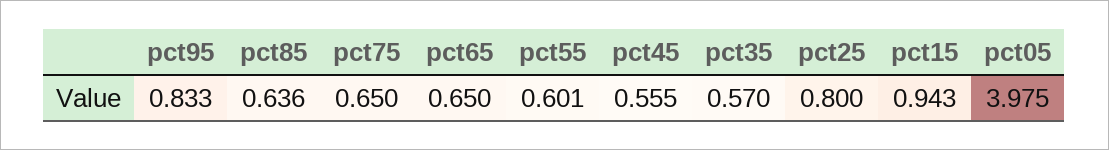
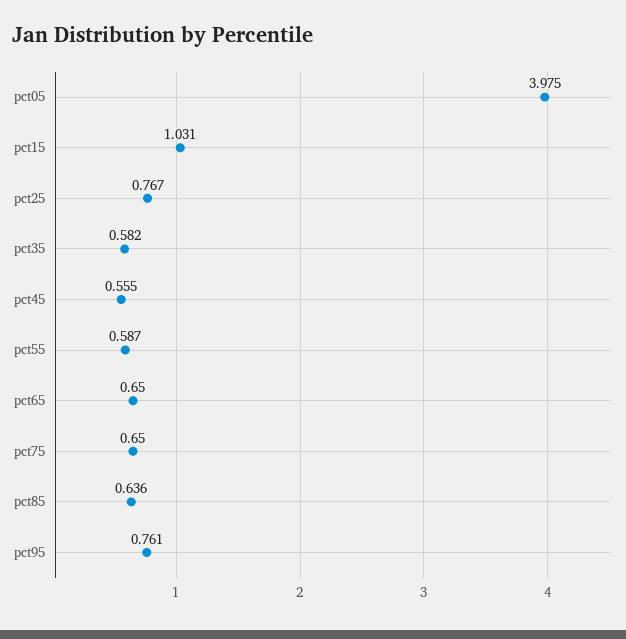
  {
-   "pct95": 0.833,
+   "pct95": 0.761,
    "pct85": 0.636,
    "pct75": 0.65,
    "pct65": 0.65,
-   "pct55": 0.601,
+   "pct55": 0.587,
    "pct45": 0.555,
-   "pct35": 0.57,
+   "pct35": 0.582,
-   "pct25": 0.8,
+   "pct25": 0.767,
-   "pct15": 0.943,
+   "pct15": 1.031,
    "pct05": 3.975
  }

